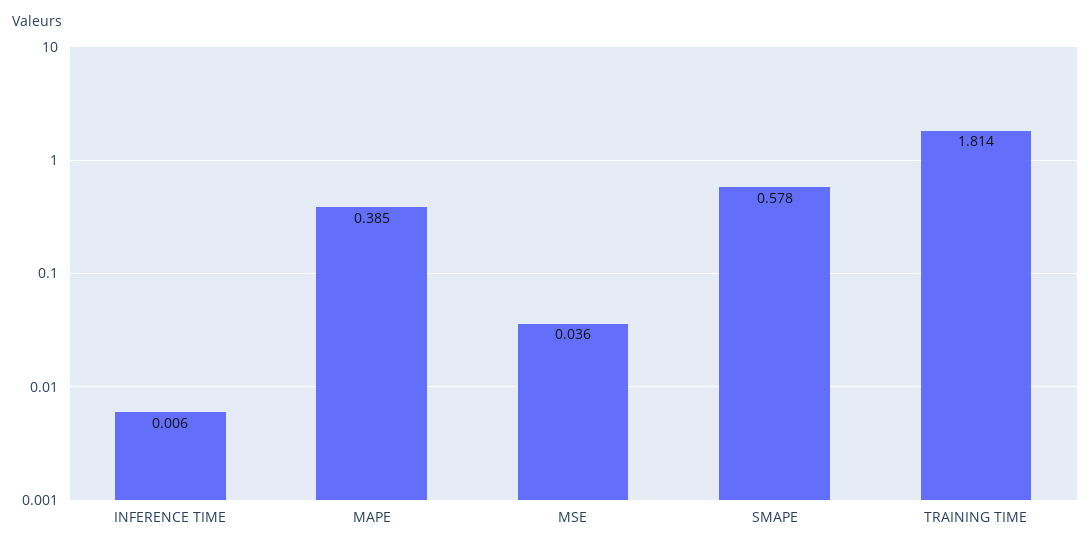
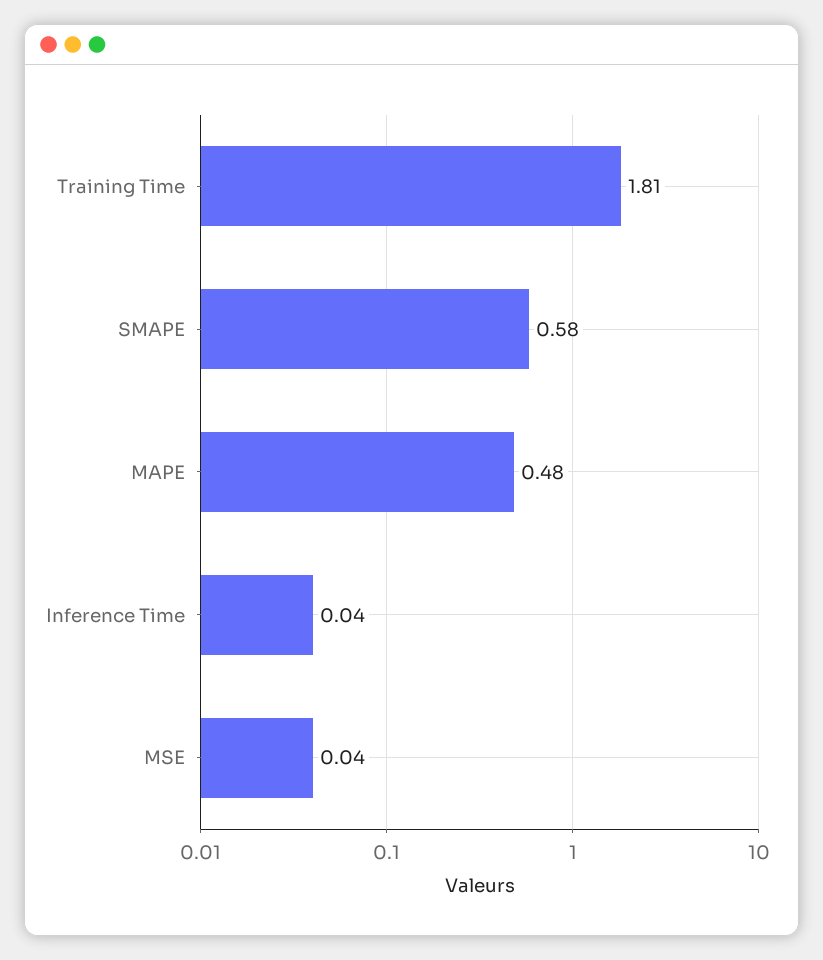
  {
-   "INFERENCE TIME": 0.006,
+   "INFERENCE TIME": 0.04,
-   "MAPE": 0.385,
+   "MAPE": 0.48,
    "MSE": 0.036,
    "SMAPE": 0.578,
    "TRAINING TIME": 1.814
  }

